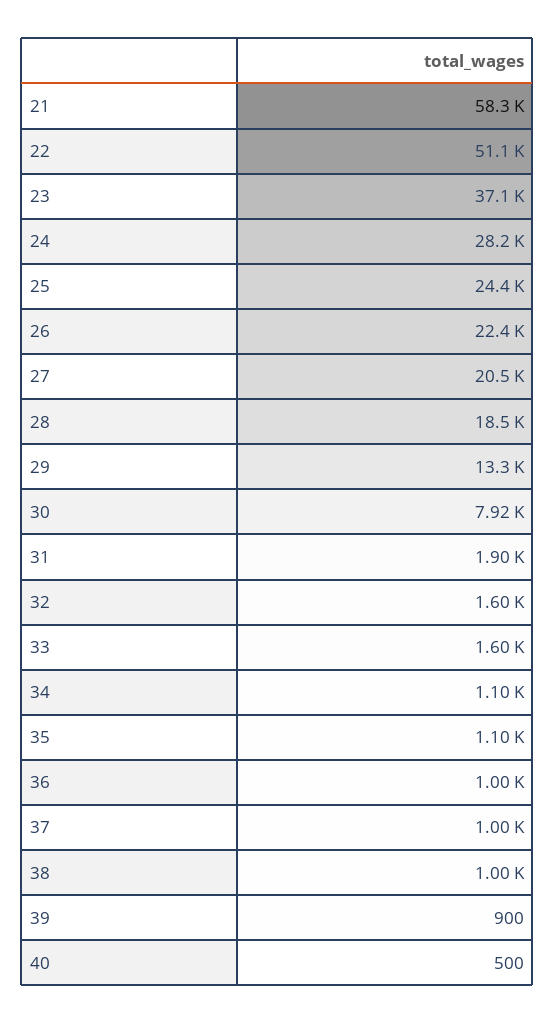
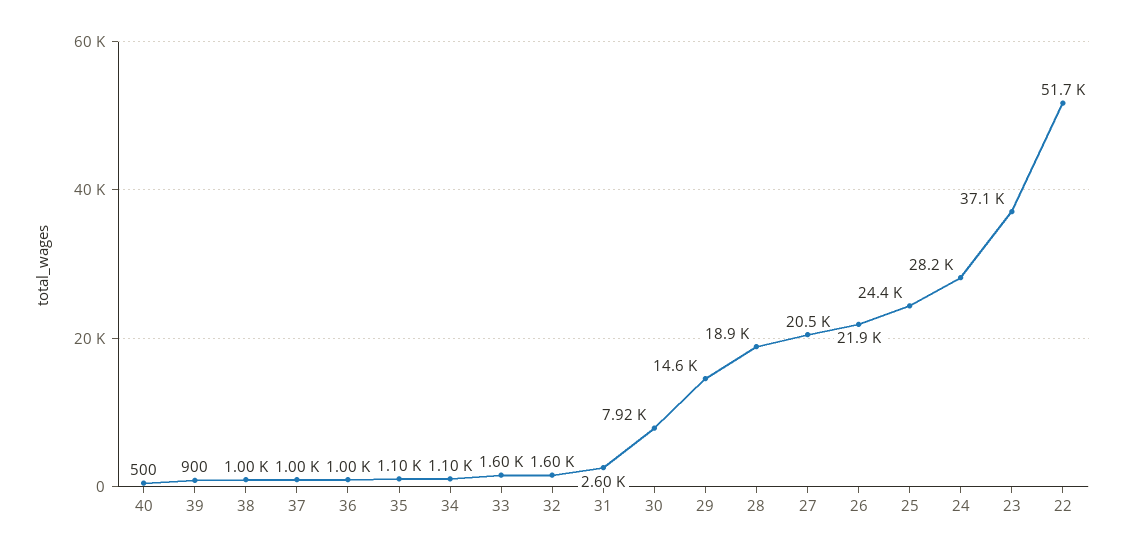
  {
-   "21": 58300,
-   "22": 51100,
+   "22": 51700,
    "23": 37100,
    "24": 28200,
    "25": 24400,
-   "26": 22400,
+   "26": 21900,
    "27": 20500,
-   "28": 18500,
+   "28": 18900,
-   "29": 13300,
+   "29": 14600,
    "30": 7920,
-   "31": 1900,
+   "31": 2600,
    "32": 1600,
    "33": 1600,
    "34": 1100,
    "35": 1100,
    "36": 1000,
    "37": 1000,
    "38": 1000,
    "39": 900,
    "40": 500
  }

